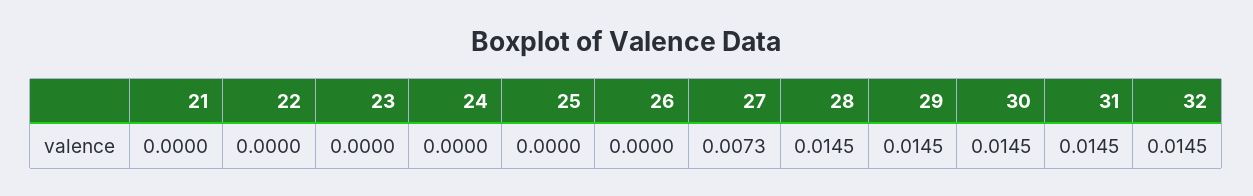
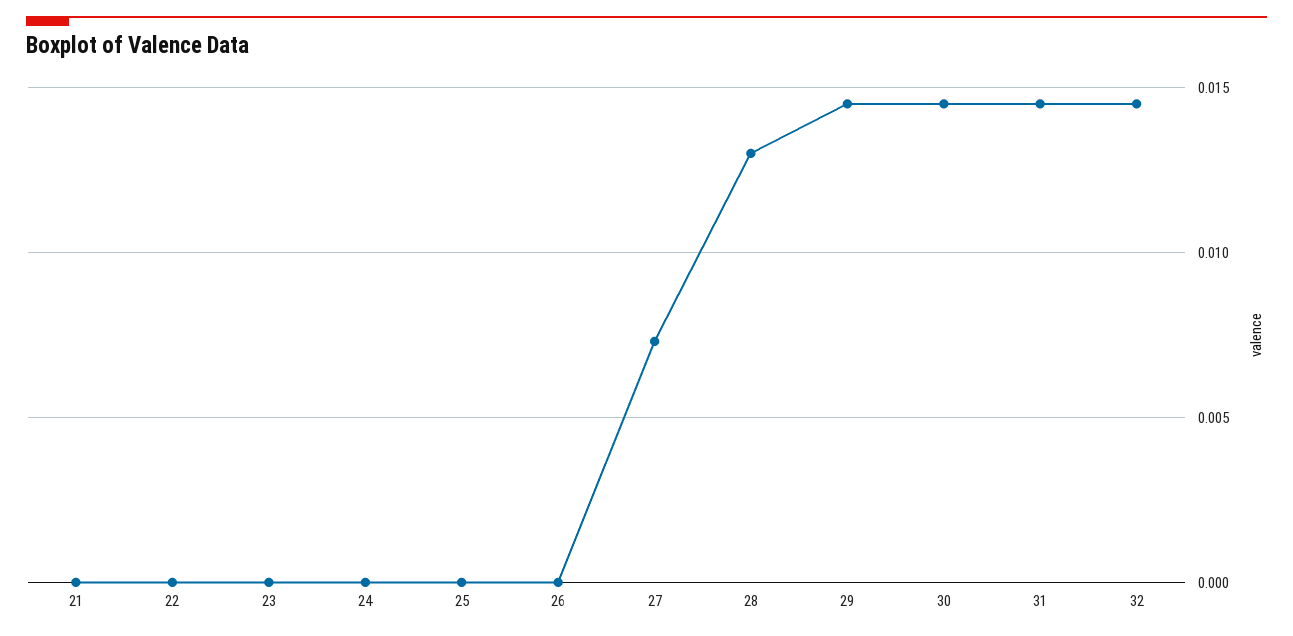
  {
    "21": 0,
    "22": 0,
    "23": 0,
    "24": 0,
    "25": 0,
    "26": 0,
    "27": 0.0073,
-   "28": 0.0145,
+   "28": 0.013,
    "29": 0.0145,
    "30": 0.0145,
    "31": 0.0145,
    "32": 0.0145
  }

